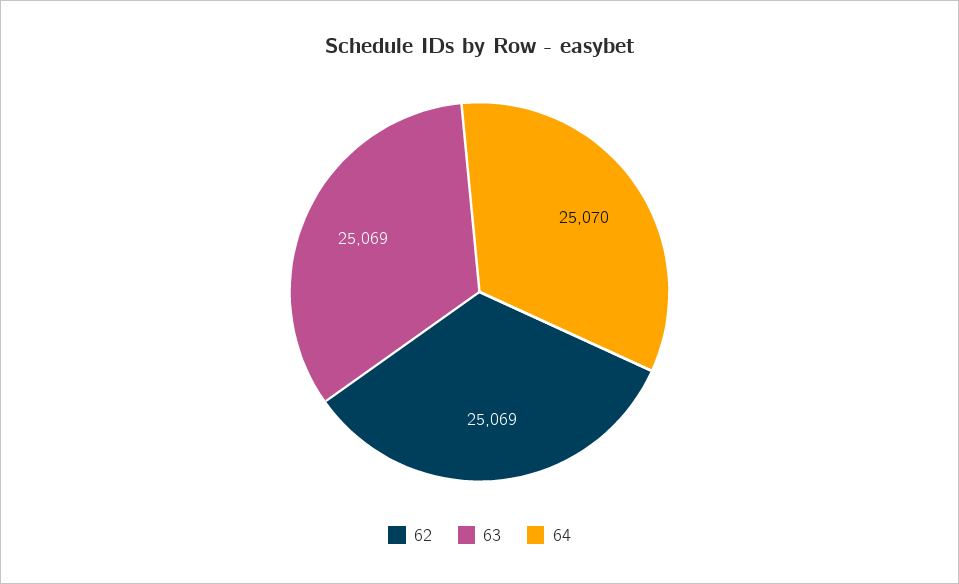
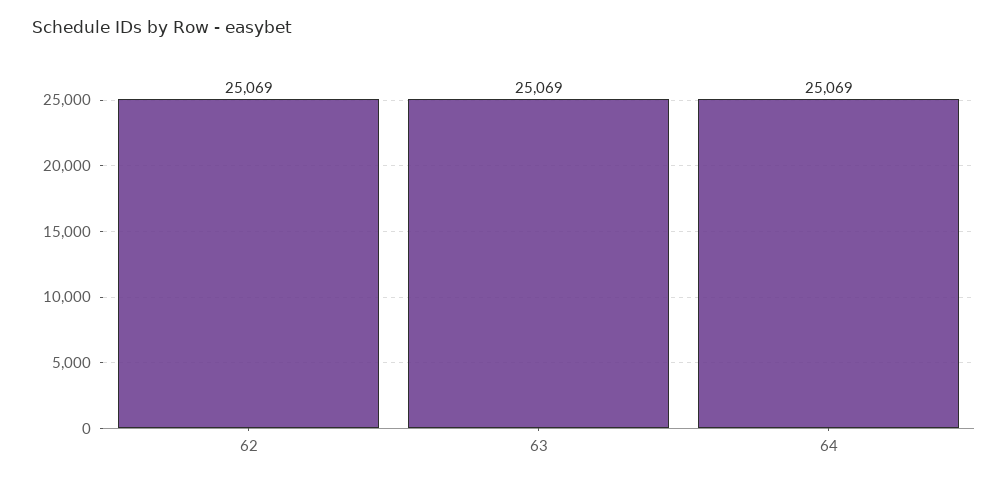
  {
    "62": 25069,
    "63": 25069,
-   "64": 25070
+   "64": 25069
  }

